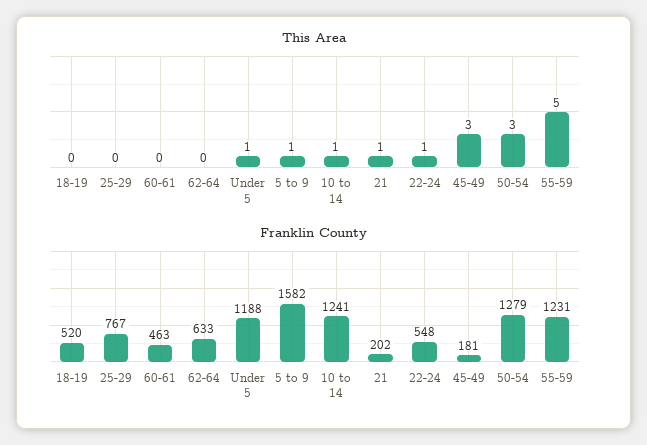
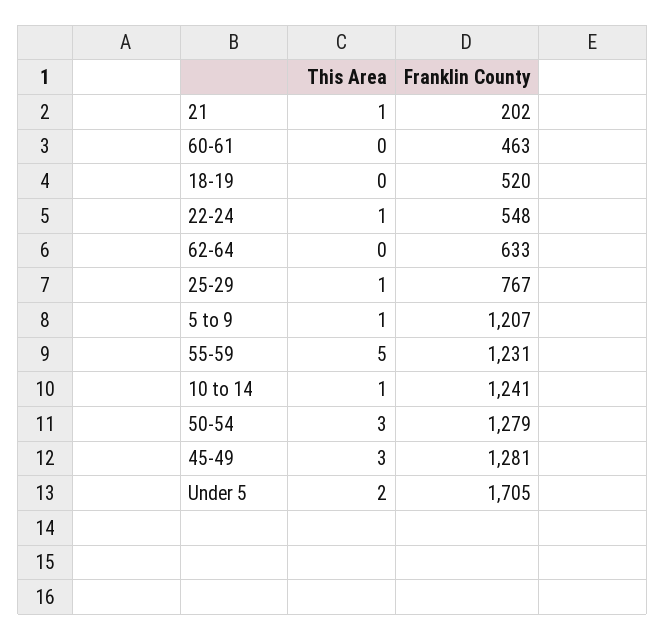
  {
    "This Area": {
      "18-19": 0,
-     "25-29": 0,
+     "25-29": 1,
      "60-61": 0,
      "62-64": 0,
-     "Under 5": 1,
+     "Under 5": 2,
      "5 to 9": 1,
      "10 to 14": 1,
      "21": 1,
      "22-24": 1,
      "45-49": 3,
      "50-54": 3,
      "55-59": 5
    },
    "Franklin County": {
      "18-19": 520,
      "25-29": 767,
      "60-61": 463,
      "62-64": 633,
-     "Under 5": 1188,
+     "Under 5": 1705,
-     "5 to 9": 1582,
+     "5 to 9": 1207,
      "10 to 14": 1241,
      "21": 202,
      "22-24": 548,
-     "45-49": 181,
+     "45-49": 1281,
      "50-54": 1279,
      "55-59": 1231
    }
  }

